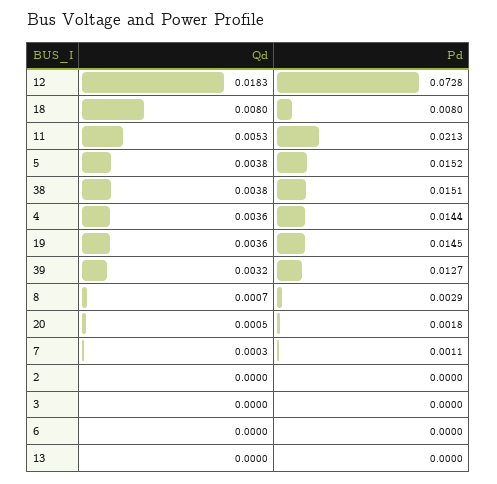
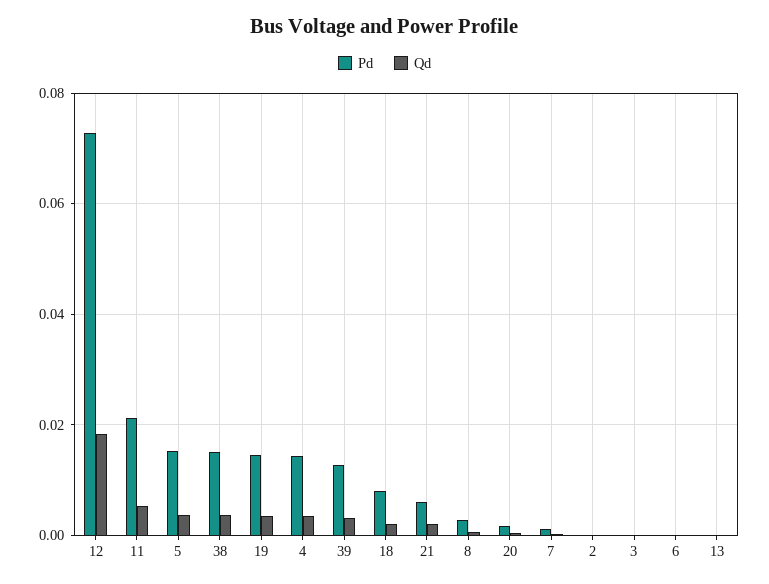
  {
    "Qd": {
      "12": 0.0183,
-     "18": 0.008,
+     "18": 0.002,
      "11": 0.0053,
      "5": 0.0038,
      "38": 0.0038,
      "4": 0.0036,
      "19": 0.0036,
      "39": 0.0032,
      "8": 0.0007,
      "20": 0.0005,
      "7": 0.0003,
      "2": 0,
      "3": 0,
      "6": 0,
-     "13": 0
+     "13": 0,
+     "21": 0.002
    },
    "Pd": {
      "12": 0.0728,
      "18": 0.008,
      "11": 0.0213,
      "5": 0.0152,
      "38": 0.0151,
      "4": 0.0144,
      "19": 0.0145,
      "39": 0.0127,
      "8": 0.0029,
      "20": 0.0018,
      "7": 0.0011,
      "2": 0,
      "3": 0,
      "6": 0,
-     "13": 0
+     "13": 0,
+     "21": 0.006
    }
  }

